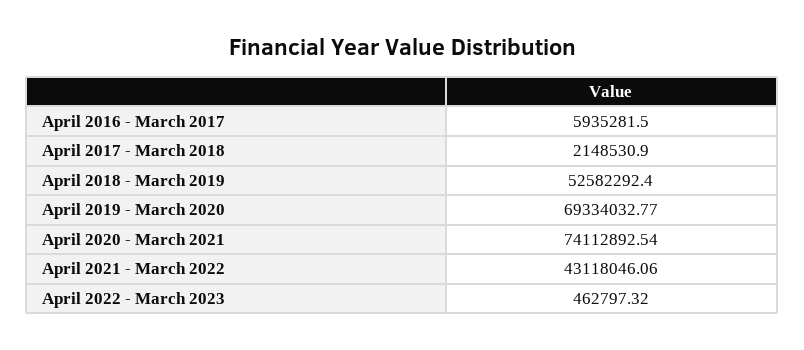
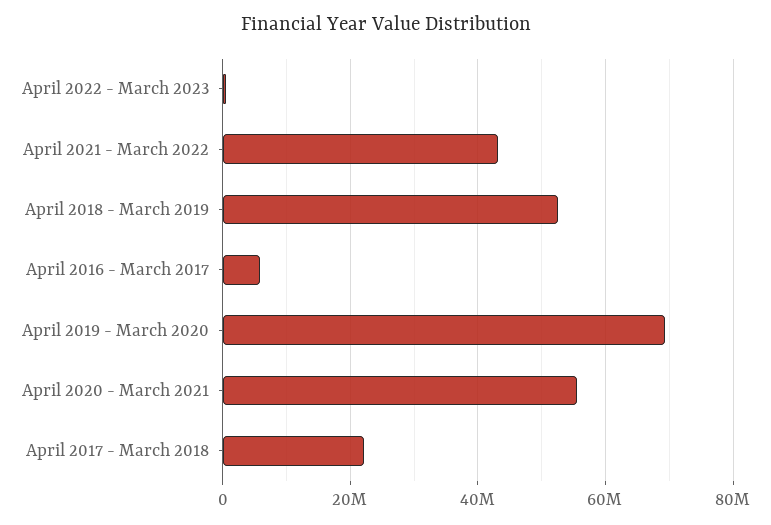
  {
    "April 2016 - March 2017": 5935281.5,
-   "April 2017 - March 2018": 2148530.9,
+   "April 2017 - March 2018": 22000000,
    "April 2018 - March 2019": 52582292.4,
    "April 2019 - March 2020": 69334032.77,
-   "April 2020 - March 2021": 74112892.54,
+   "April 2020 - March 2021": 56000000,
    "April 2021 - March 2022": 43118046.06,
    "April 2022 - March 2023": 462797.32
  }

